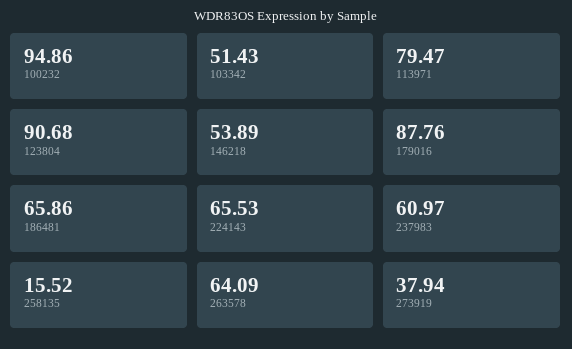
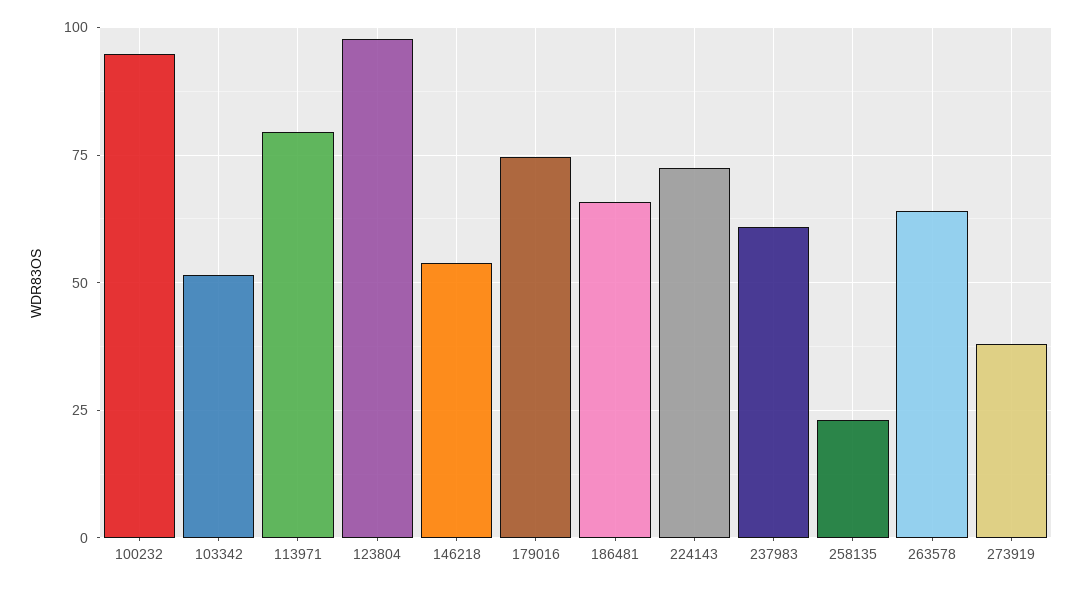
  {
    "100232": 94.86,
    "103342": 51.43,
    "113971": 79.47,
-   "123804": 90.68,
+   "123804": 97.5,
    "146218": 53.89,
-   "179016": 87.76,
+   "179016": 75,
    "186481": 65.86,
-   "224143": 65.53,
+   "224143": 72.5,
    "237983": 60.97,
-   "258135": 15.52,
+   "258135": 22.5,
    "263578": 64.09,
    "273919": 37.94
  }

